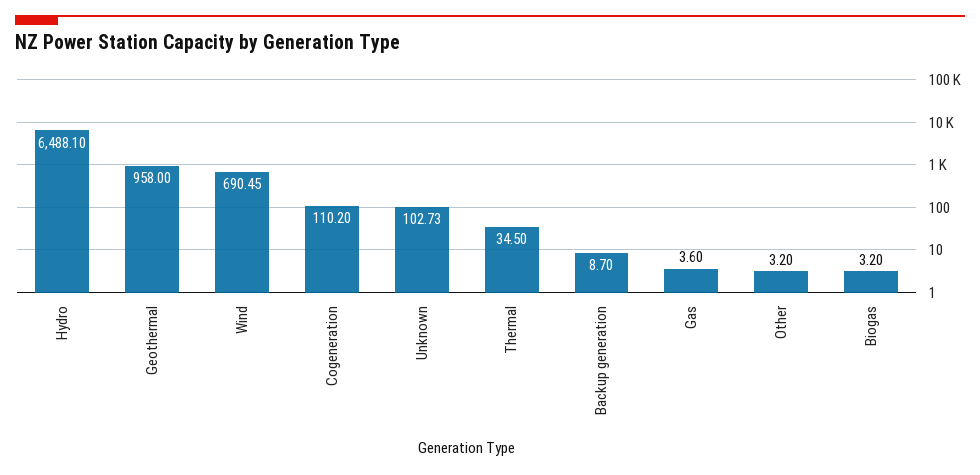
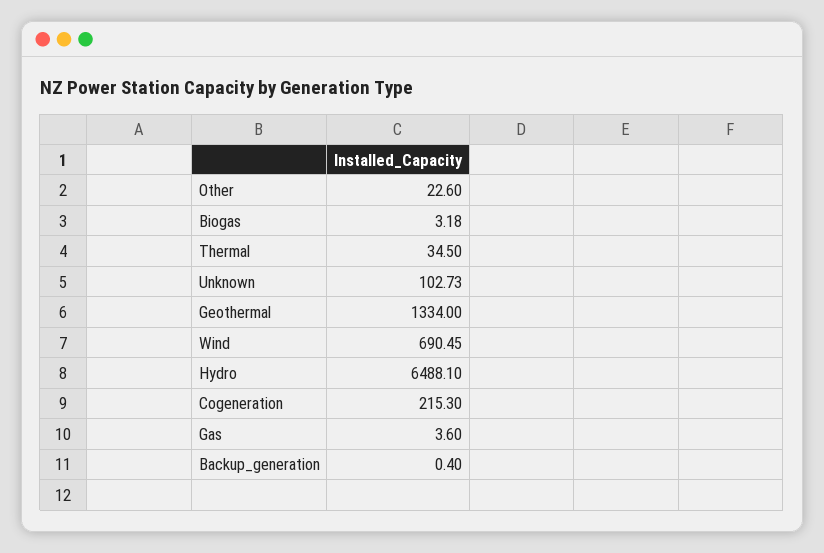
  {
    "Hydro": 6488.1,
-   "Geothermal": 958,
+   "Geothermal": 1334,
    "Wind": 690.45,
-   "Cogeneration": 110.2,
+   "Cogeneration": 215.3,
    "Unknown": 102.73,
    "Thermal": 34.5,
-   "Backup generation": 8.7,
+   "Backup generation": 0.4,
    "Gas": 3.6,
-   "Other": 3.2,
+   "Other": 22.6,
-   "Biogas": 3.2
+   "Biogas": 3.18
  }

